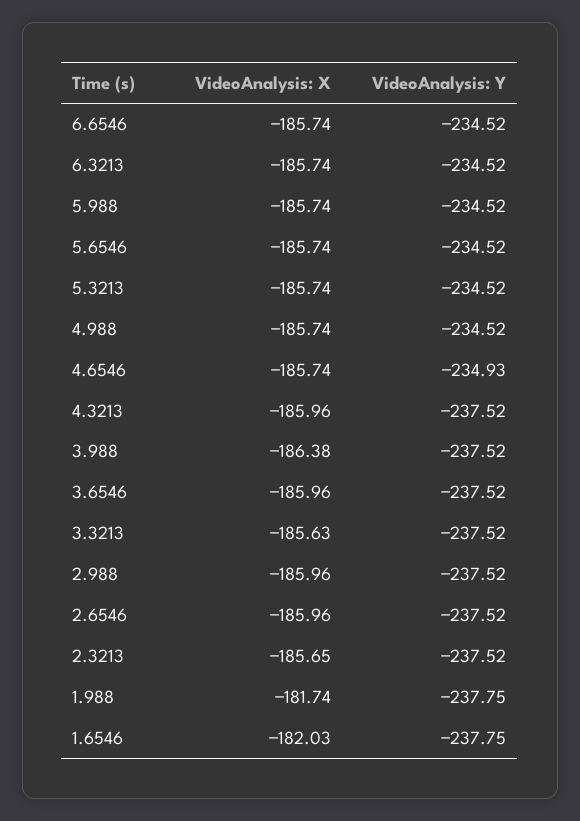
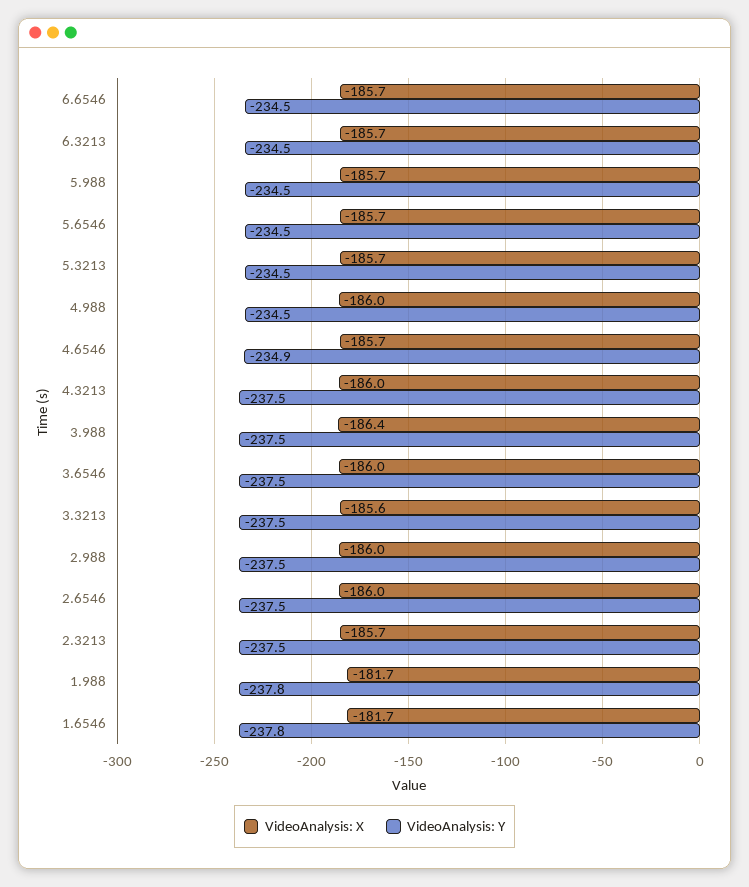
  {
    "VideoAnalysis: X": {
      "6.6546": -185.74,
      "6.3213": -185.74,
      "5.988": -185.74,
      "5.6546": -185.74,
      "5.3213": -185.74,
-     "4.988": -185.74,
+     "4.988": -186,
      "4.6546": -185.74,
      "4.3213": -185.96,
      "3.988": -186.38,
      "3.6546": -185.96,
      "3.3213": -185.63,
      "2.988": -185.96,
      "2.6546": -185.96,
      "2.3213": -185.65,
      "1.988": -181.74,
-     "1.6546": -182.03
+     "1.6546": -181.7
    },
    "VideoAnalysis: Y": {
      "6.6546": -234.52,
      "6.3213": -234.52,
      "5.988": -234.52,
      "5.6546": -234.52,
      "5.3213": -234.52,
      "4.988": -234.52,
      "4.6546": -234.93,
      "4.3213": -237.52,
      "3.988": -237.52,
      "3.6546": -237.52,
      "3.3213": -237.52,
      "2.988": -237.52,
      "2.6546": -237.52,
      "2.3213": -237.52,
      "1.988": -237.75,
      "1.6546": -237.75
    }
  }

